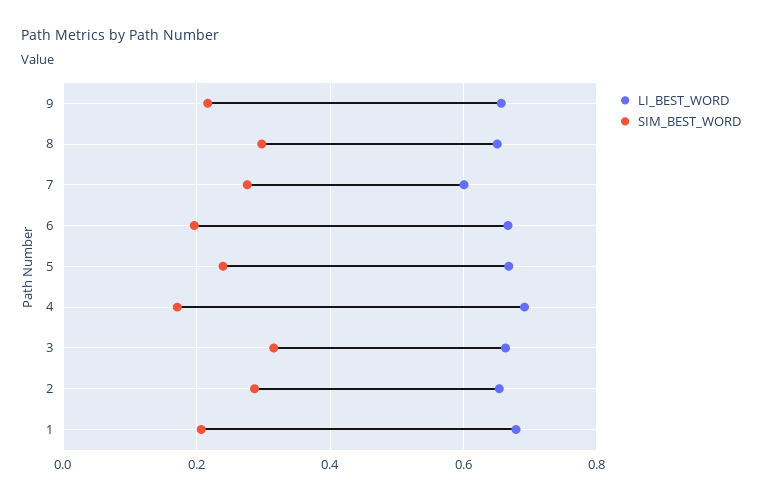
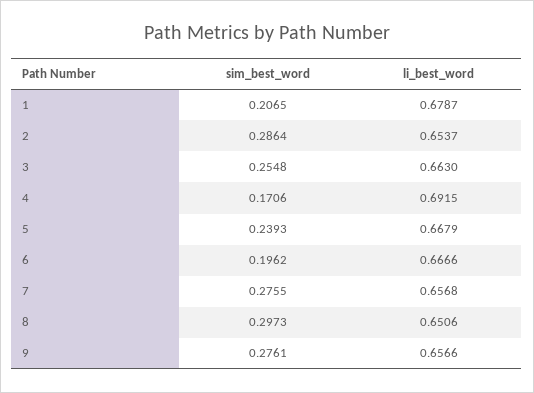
  {
    "LI_BEST_WORD": {
      "9": 0.6566,
      "8": 0.6506,
-     "7": 0.6,
+     "7": 0.6568,
      "6": 0.6666,
      "5": 0.6679,
      "4": 0.6915,
      "3": 0.663,
      "2": 0.6537,
      "1": 0.6787
    },
    "SIM_BEST_WORD": {
-     "9": 0.22,
+     "9": 0.2761,
      "8": 0.2973,
      "7": 0.2755,
      "6": 0.1962,
      "5": 0.2393,
      "4": 0.1706,
-     "3": 0.32,
+     "3": 0.2548,
      "2": 0.2864,
      "1": 0.2065
    }
  }

